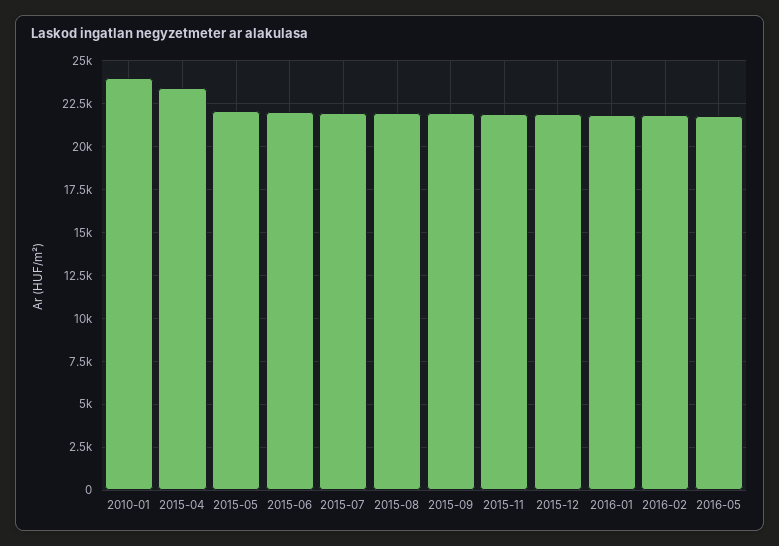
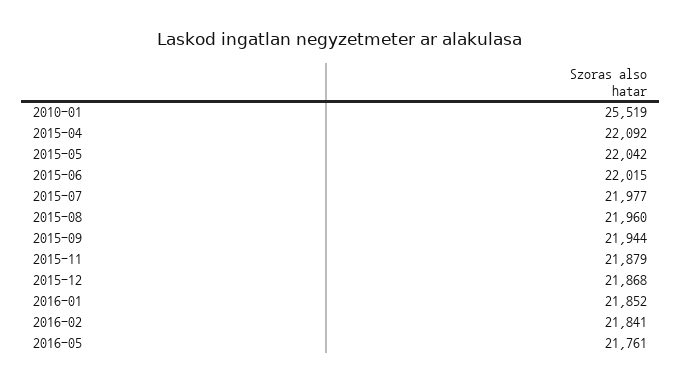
  {
-   "2010-01": 24000,
+   "2010-01": 25519,
-   "2015-04": 23500,
+   "2015-04": 22092,
    "2015-05": 22042,
    "2015-06": 22015,
    "2015-07": 21977,
    "2015-08": 21960,
    "2015-09": 21944,
    "2015-11": 21879,
    "2015-12": 21868,
    "2016-01": 21852,
    "2016-02": 21841,
    "2016-05": 21761
  }

